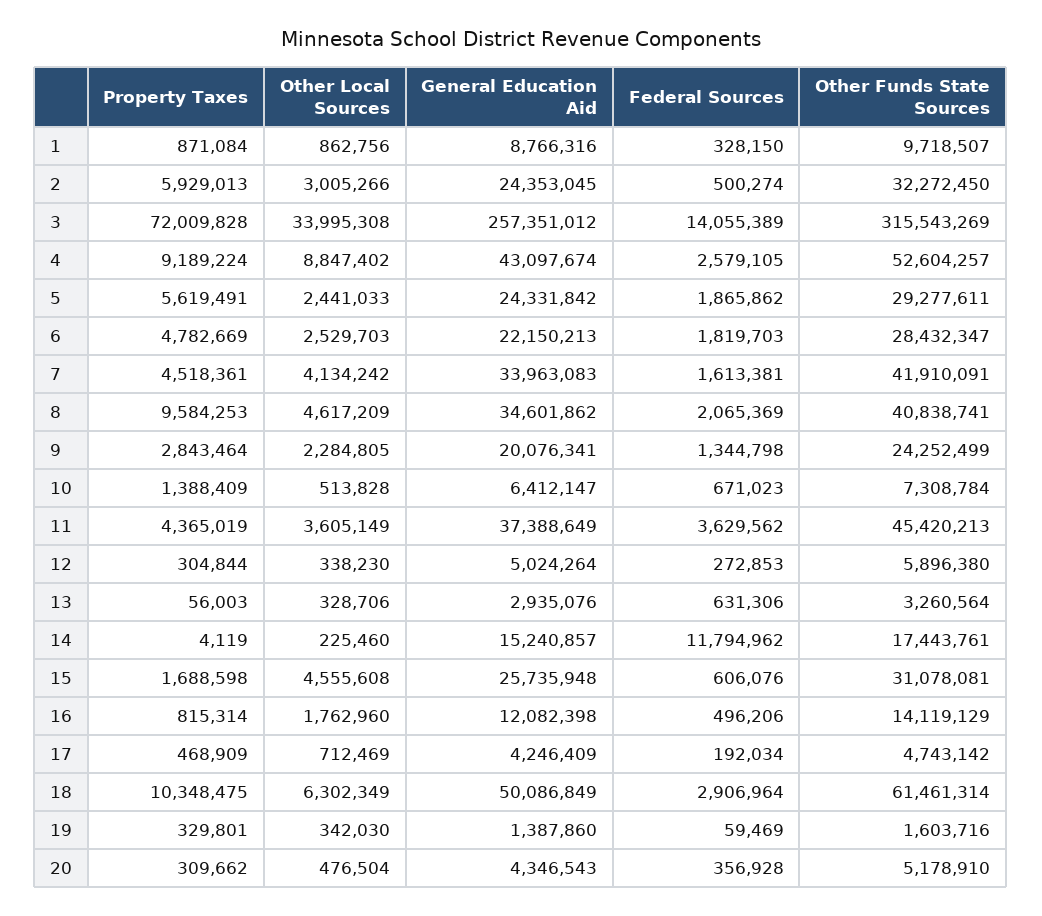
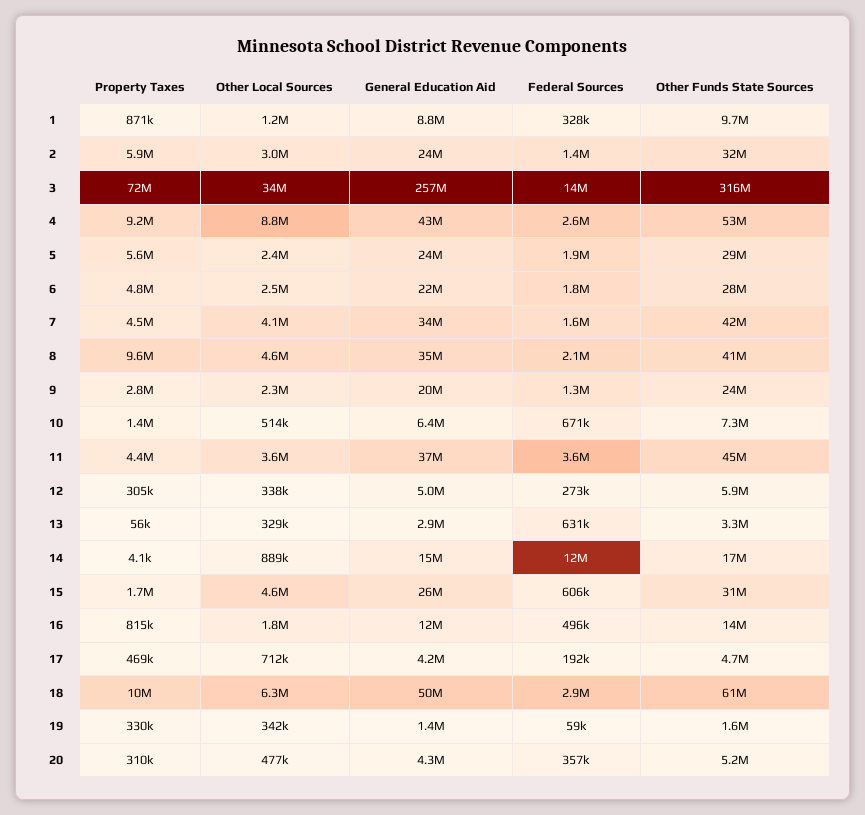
  {
    "Property Taxes": {
      "1": 871084,
      "2": 5929013,
      "3": 72009828,
      "4": 9189224,
      "5": 5619491,
      "6": 4782669,
      "7": 4518361,
      "8": 9584253,
      "9": 2843464,
      "10": 1388409,
      "11": 4365019,
      "12": 304844,
      "13": 56003,
      "14": 4119,
      "15": 1688598,
      "16": 815314,
      "17": 468909,
      "18": 10348475,
      "19": 329801,
      "20": 309662
    },
    "Other Local Sources": {
-     "1": 862756,
+     "1": 1200000,
      "2": 3005266,
      "3": 33995308,
      "4": 8847402,
      "5": 2441033,
      "6": 2529703,
      "7": 4134242,
      "8": 4617209,
      "9": 2284805,
      "10": 513828,
      "11": 3605149,
      "12": 338230,
      "13": 328706,
-     "14": 225460,
+     "14": 889000,
      "15": 4555608,
      "16": 1762960,
      "17": 712469,
      "18": 6302349,
      "19": 342030,
      "20": 476504
    },
    "General Education Aid": {
      "1": 8766316,
      "2": 24353045,
      "3": 257351012,
      "4": 43097674,
      "5": 24331842,
      "6": 22150213,
      "7": 33963083,
      "8": 34601862,
      "9": 20076341,
      "10": 6412147,
      "11": 37388649,
      "12": 5024264,
      "13": 2935076,
      "14": 15240857,
      "15": 25735948,
      "16": 12082398,
      "17": 4246409,
      "18": 50086849,
      "19": 1387860,
      "20": 4346543
    },
    "Federal Sources": {
      "1": 328150,
-     "2": 500274,
+     "2": 1400000,
      "3": 14055389,
      "4": 2579105,
      "5": 1865862,
      "6": 1819703,
      "7": 1613381,
      "8": 2065369,
      "9": 1344798,
      "10": 671023,
      "11": 3629562,
      "12": 272853,
      "13": 631306,
      "14": 11794962,
      "15": 606076,
      "16": 496206,
      "17": 192034,
      "18": 2906964,
      "19": 59469,
      "20": 356928
    },
    "Other Funds State Sources": {
      "1": 9718507,
      "2": 32272450,
      "3": 315543269,
      "4": 52604257,
      "5": 29277611,
      "6": 28432347,
      "7": 41910091,
      "8": 40838741,
      "9": 24252499,
      "10": 7308784,
      "11": 45420213,
      "12": 5896380,
      "13": 3260564,
      "14": 17443761,
      "15": 31078081,
      "16": 14119129,
      "17": 4743142,
      "18": 61461314,
      "19": 1603716,
      "20": 5178910
    }
  }

